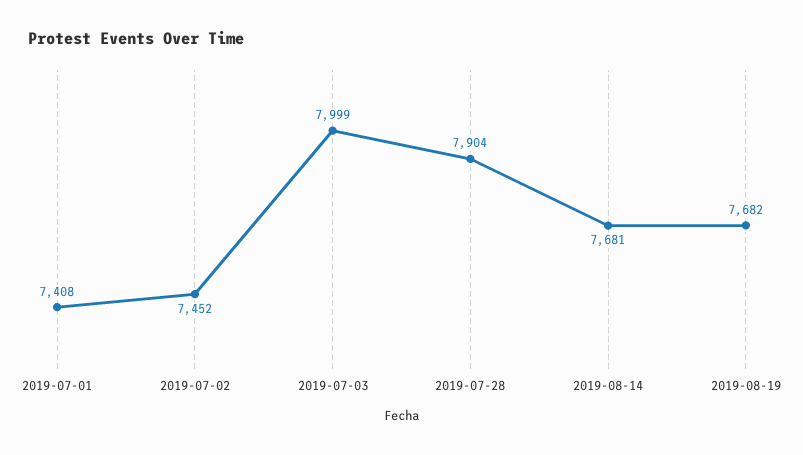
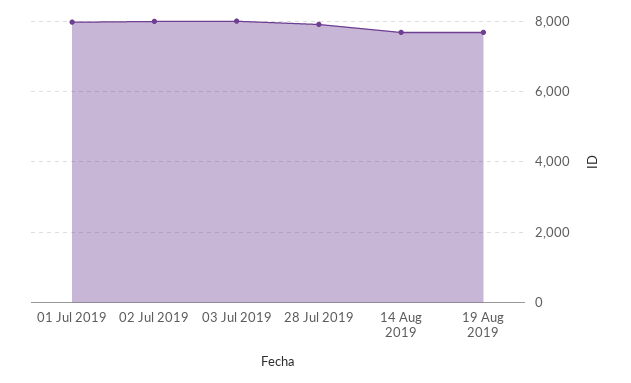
  {
-   "2019-07-01": 7408,
+   "2019-07-01": 8000,
-   "2019-07-02": 7452,
+   "2019-07-02": 8000,
    "2019-07-03": 7999,
    "2019-07-28": 7904,
    "2019-08-14": 7681,
    "2019-08-19": 7682
  }

